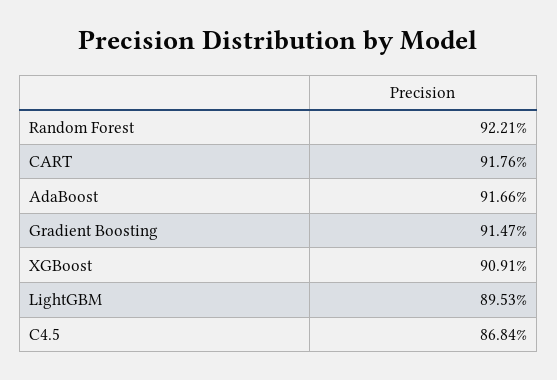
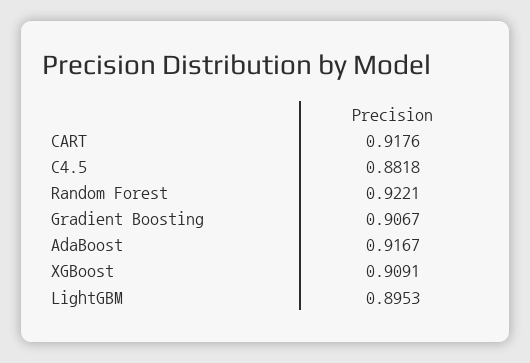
  {
    "Random Forest": 0.9221,
    "CART": 0.9176,
-   "AdaBoost": 0.9166,
+   "AdaBoost": 0.9167,
-   "Gradient Boosting": 0.9147,
+   "Gradient Boosting": 0.9067,
    "XGBoost": 0.9091,
    "LightGBM": 0.8953,
-   "C4.5": 0.8684
+   "C4.5": 0.8818
  }

